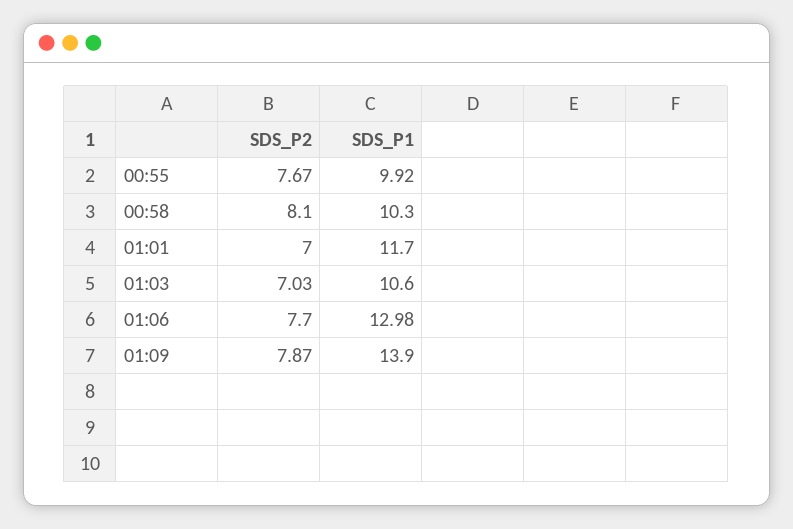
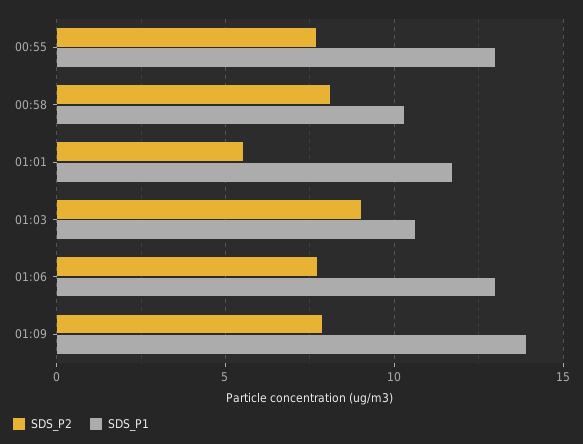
  {
    "SDS_P2": {
      "00:55": 7.67,
      "00:58": 8.1,
-     "01:01": 7,
+     "01:01": 5.5,
-     "01:03": 7.03,
+     "01:03": 9,
      "01:06": 7.7,
      "01:09": 7.87
    },
    "SDS_P1": {
-     "00:55": 9.92,
+     "00:55": 13,
      "00:58": 10.3,
      "01:01": 11.7,
      "01:03": 10.6,
      "01:06": 12.98,
      "01:09": 13.9
    }
  }

